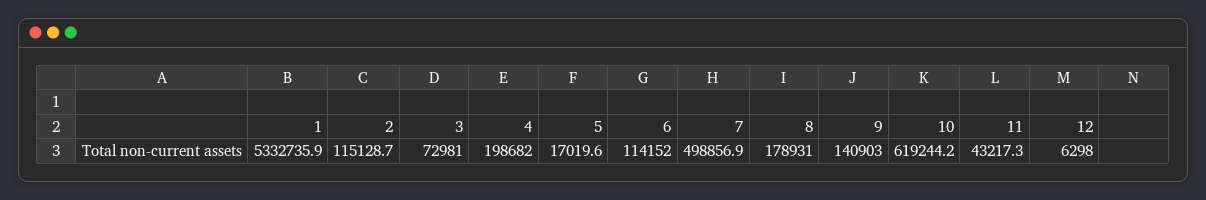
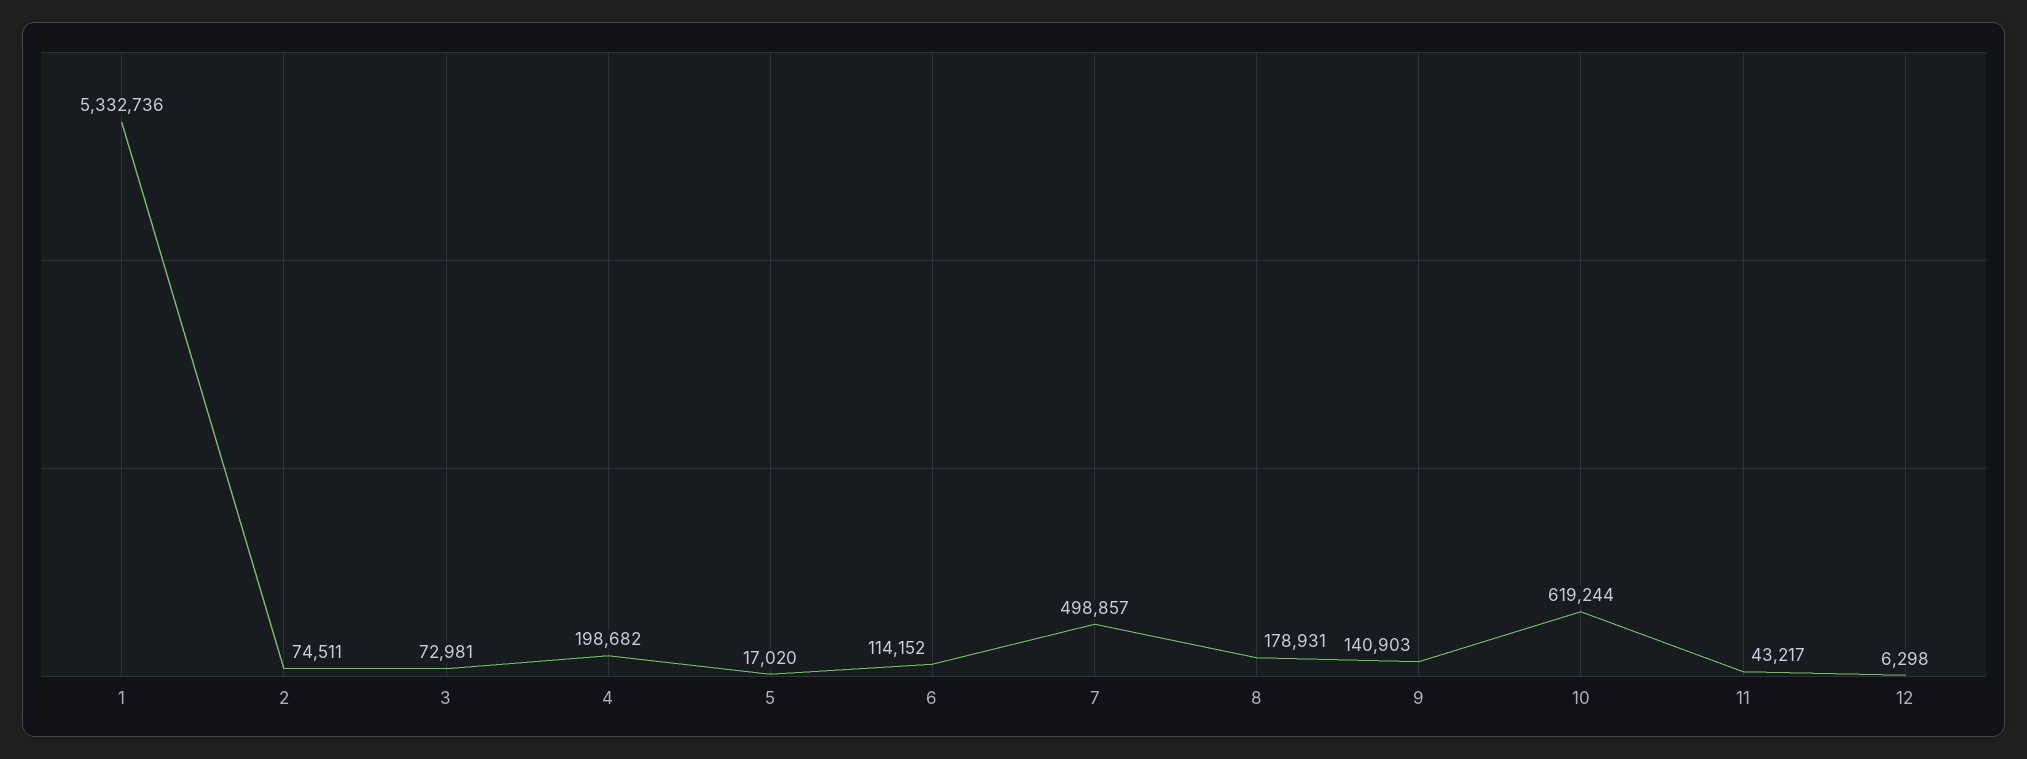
  {
    "1": 5332735.9,
-   "2": 115128.7,
+   "2": 74511,
    "3": 72981,
    "4": 198682,
    "5": 17019.6,
    "6": 114152,
    "7": 498856.9,
    "8": 178931,
    "9": 140903,
    "10": 619244.2,
    "11": 43217.3,
    "12": 6298
  }

